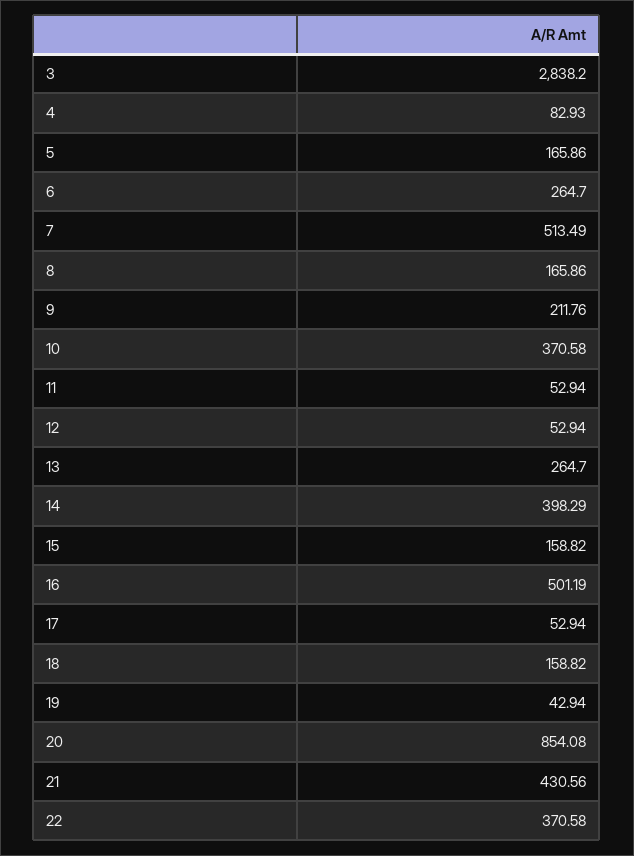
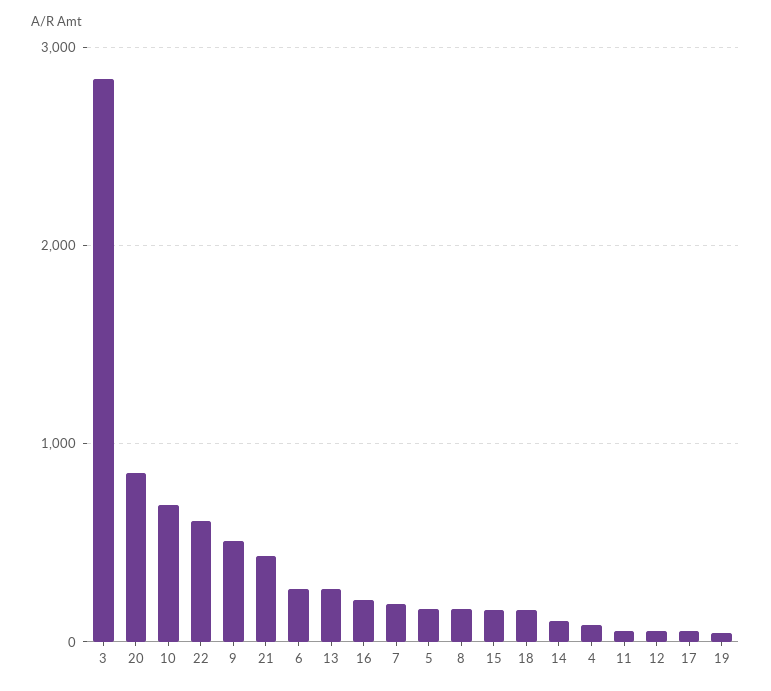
  {
    "3": 2838.2,
    "4": 82.93,
    "5": 165.86,
    "6": 264.7,
-   "7": 513.49,
+   "7": 200,
    "8": 165.86,
-   "9": 211.76,
+   "9": 500,
-   "10": 370.58,
+   "10": 700,
    "11": 52.94,
    "12": 52.94,
    "13": 264.7,
-   "14": 398.29,
+   "14": 100,
    "15": 158.82,
-   "16": 501.19,
+   "16": 200,
    "17": 52.94,
    "18": 158.82,
    "19": 42.94,
    "20": 854.08,
    "21": 430.56,
-   "22": 370.58
+   "22": 600
  }

